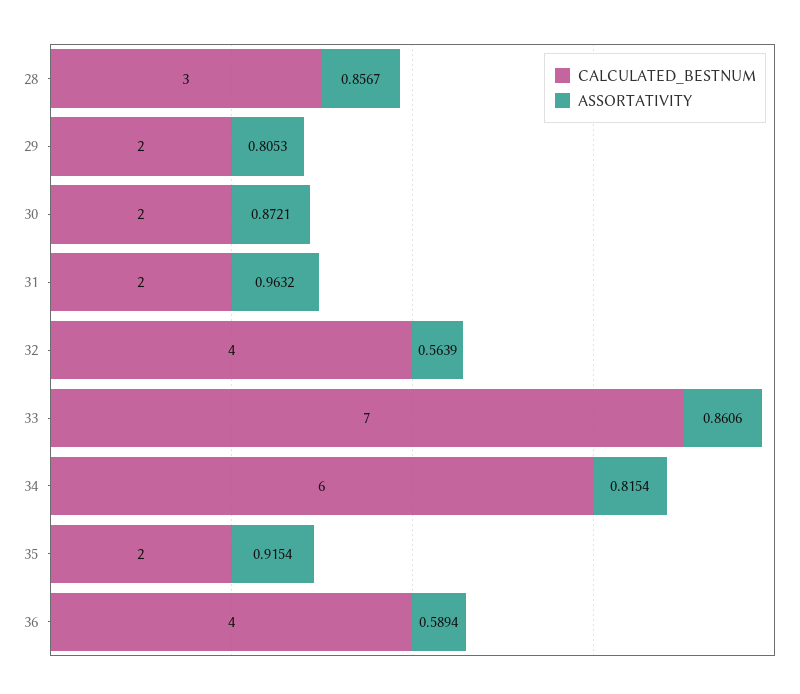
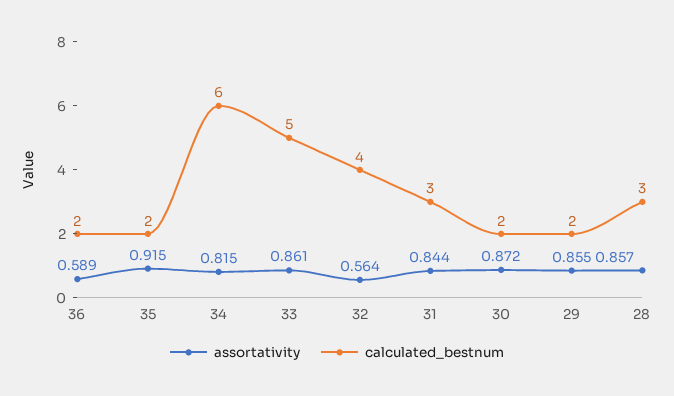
  {
    "CALCULATED_BESTNUM": {
      "28": 3,
      "29": 2,
      "30": 2,
-     "31": 2,
+     "31": 3,
      "32": 4,
-     "33": 7,
+     "33": 5,
      "34": 6,
      "35": 2,
-     "36": 4
+     "36": 2
    },
    "ASSORTATIVITY": {
      "28": 0.8567,
-     "29": 0.8053,
+     "29": 0.855,
      "30": 0.8721,
-     "31": 0.9632,
+     "31": 0.844,
      "32": 0.5639,
      "33": 0.8606,
      "34": 0.8154,
      "35": 0.9154,
      "36": 0.5894
    }
  }

